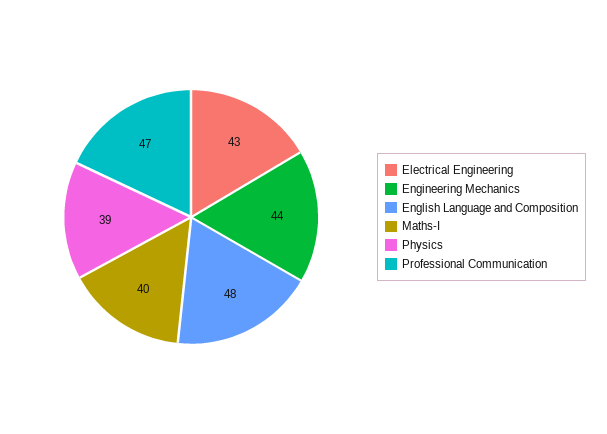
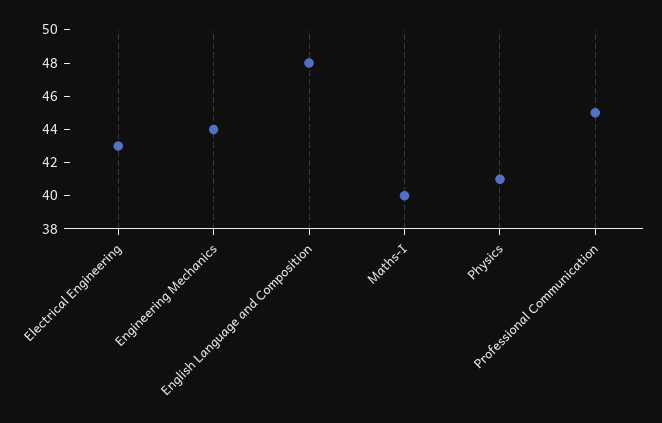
  {
    "Electrical Engineering": 43,
    "Engineering Mechanics": 44,
    "English Language and Composition": 48,
    "Maths-I": 40,
-   "Physics": 39,
+   "Physics": 41,
-   "Professional Communication": 47
+   "Professional Communication": 45
  }

